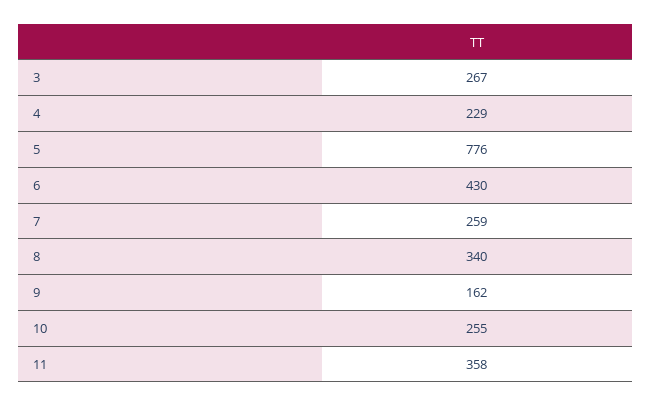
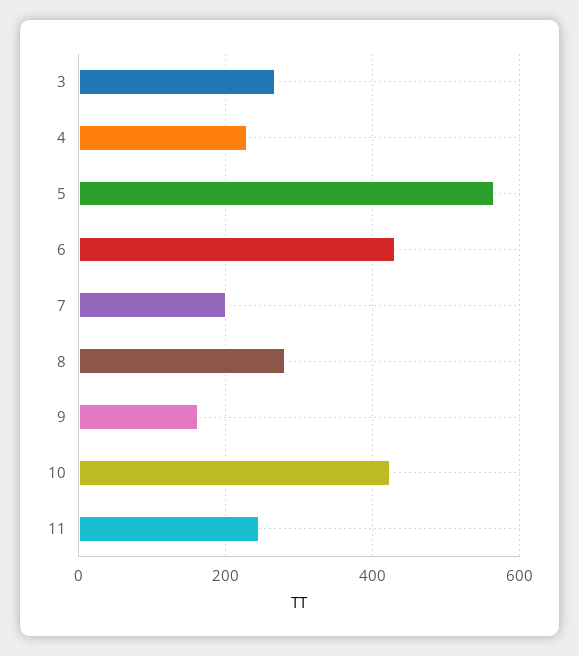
  {
    "3": 267,
    "4": 229,
-   "5": 776,
+   "5": 560,
    "6": 430,
-   "7": 259,
+   "7": 200,
-   "8": 340,
+   "8": 280,
    "9": 162,
-   "10": 255,
+   "10": 420,
-   "11": 358
+   "11": 240
  }

